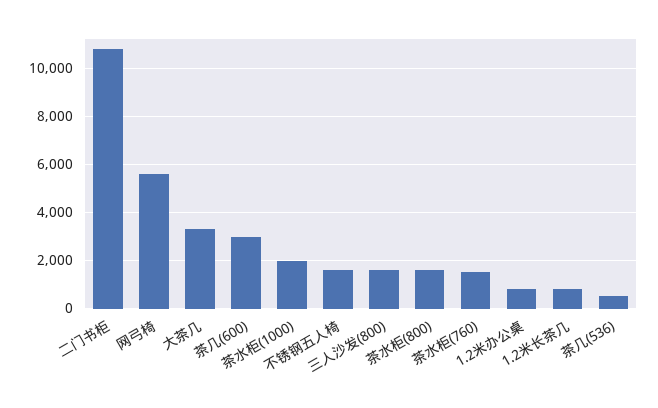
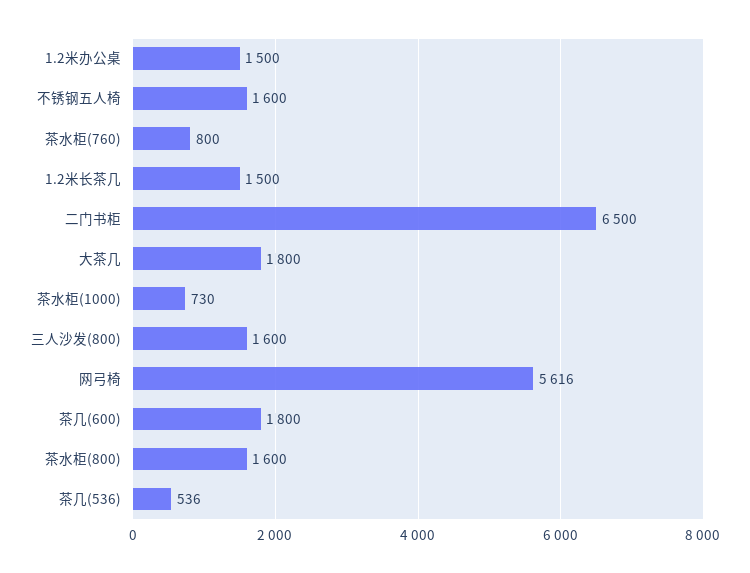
  {
-   "二门书柜": 10750,
+   "二门书柜": 6500,
    "网弓椅": 5616,
-   "大茶几": 3250,
+   "大茶几": 1800,
-   "茶几(600)": 3000,
+   "茶几(600)": 1800,
-   "茶水柜(1000)": 2000,
+   "茶水柜(1000)": 730,
    "不锈钢五人椅": 1600,
    "三人沙发(800)": 1600,
    "茶水柜(800)": 1600,
-   "茶水柜(760)": 1500,
+   "茶水柜(760)": 800,
-   "1.2米办公桌": 750,
+   "1.2米办公桌": 1500,
-   "1.2米长茶几": 750,
+   "1.2米长茶几": 1500,
    "茶几(536)": 536
  }

